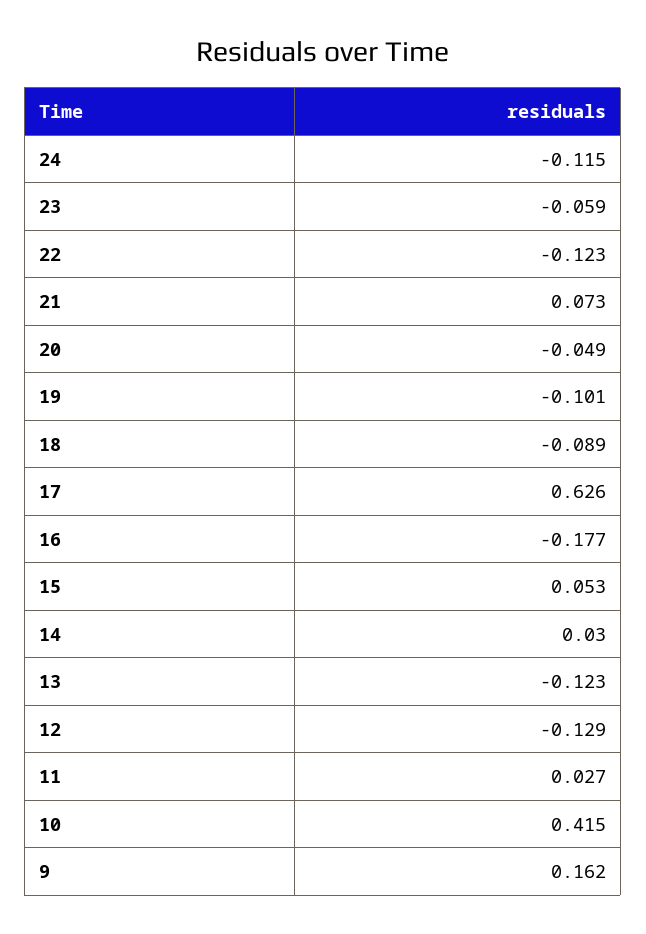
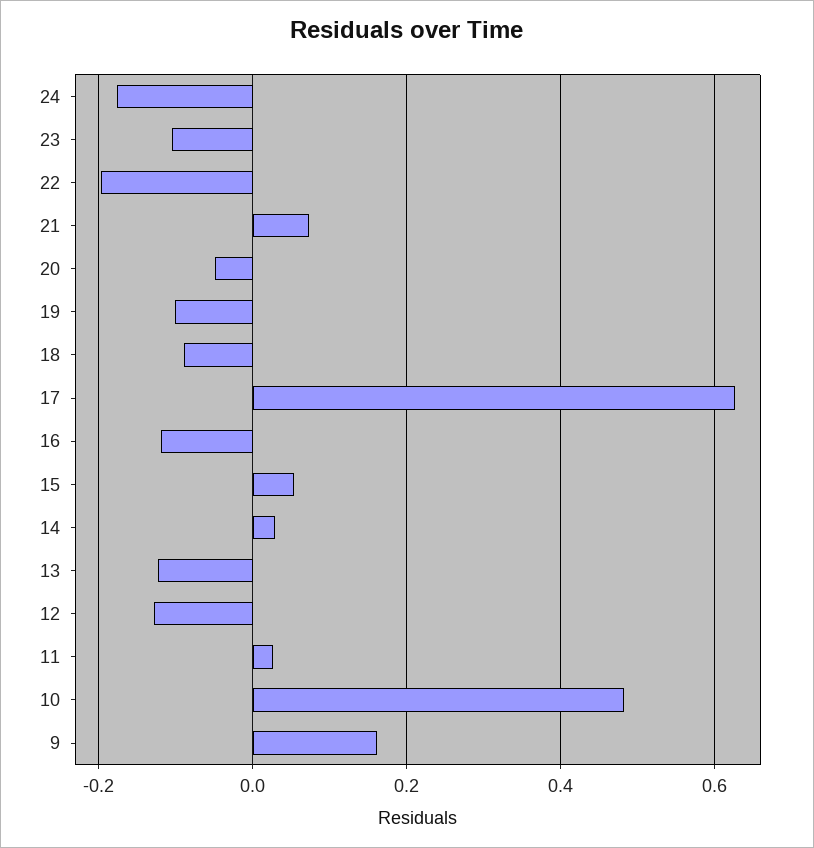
  {
-   "24": -0.115,
+   "24": -0.18,
-   "23": -0.059,
+   "23": -0.1,
-   "22": -0.123,
+   "22": -0.2,
    "21": 0.073,
    "20": -0.049,
    "19": -0.101,
    "18": -0.089,
    "17": 0.626,
-   "16": -0.177,
+   "16": -0.12,
    "15": 0.053,
    "14": 0.03,
    "13": -0.123,
    "12": -0.129,
    "11": 0.027,
-   "10": 0.415,
+   "10": 0.48,
    "9": 0.162
  }

